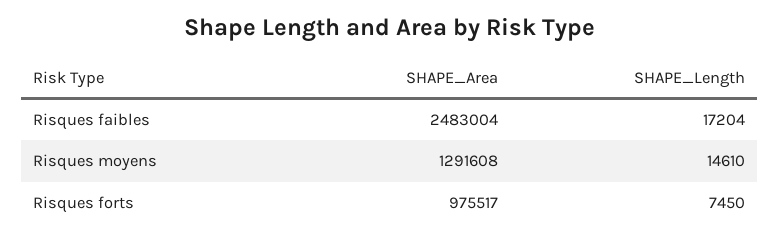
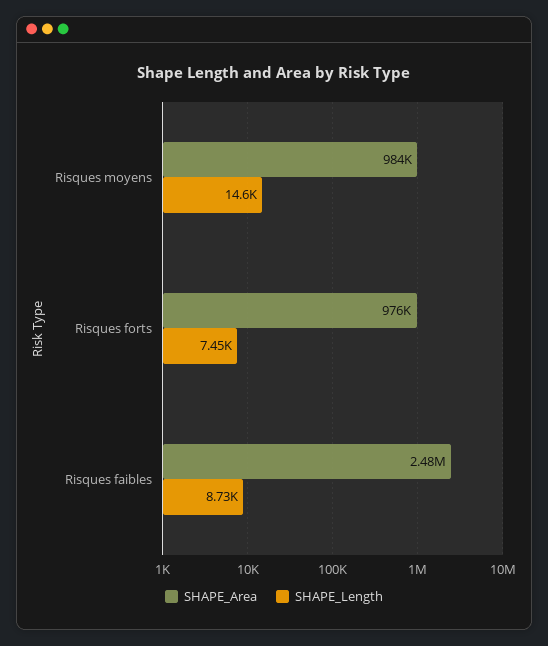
  {
    "SHAPE_Area": {
      "Risques faibles": 2483004,
-     "Risques moyens": 1291608,
+     "Risques moyens": 984000,
      "Risques forts": 975517
    },
    "SHAPE_Length": {
-     "Risques faibles": 17204,
+     "Risques faibles": 8730,
      "Risques moyens": 14610,
      "Risques forts": 7450
    }
  }

